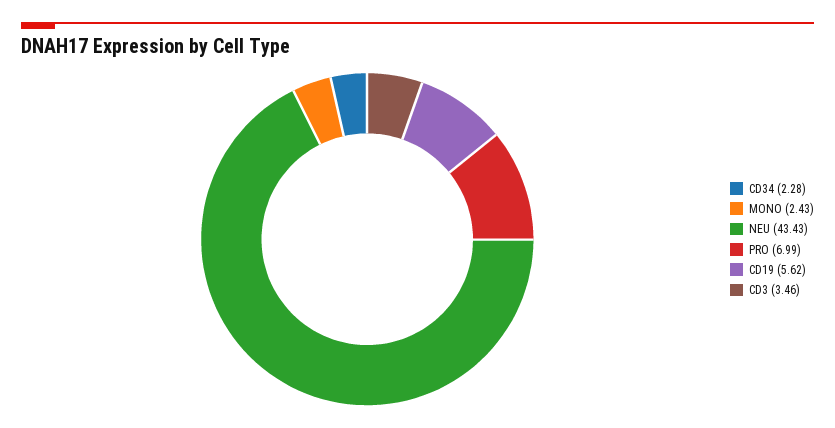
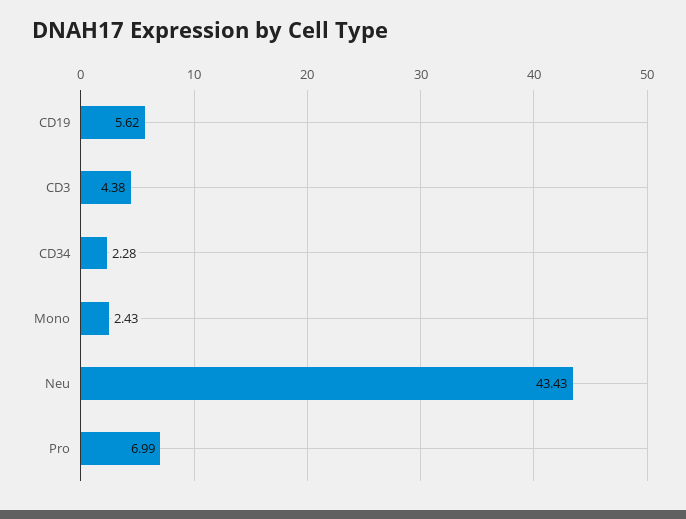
  {
    "CD34": 2.28,
    "MONO": 2.43,
    "NEU": 43.43,
    "PRO": 6.99,
    "CD19": 5.62,
-   "CD3": 3.46
+   "CD3": 4.38
  }

